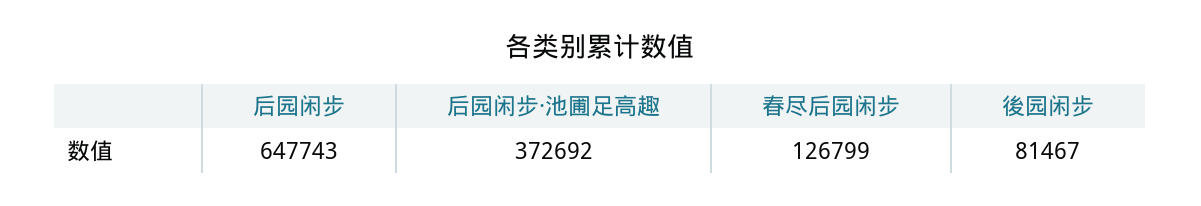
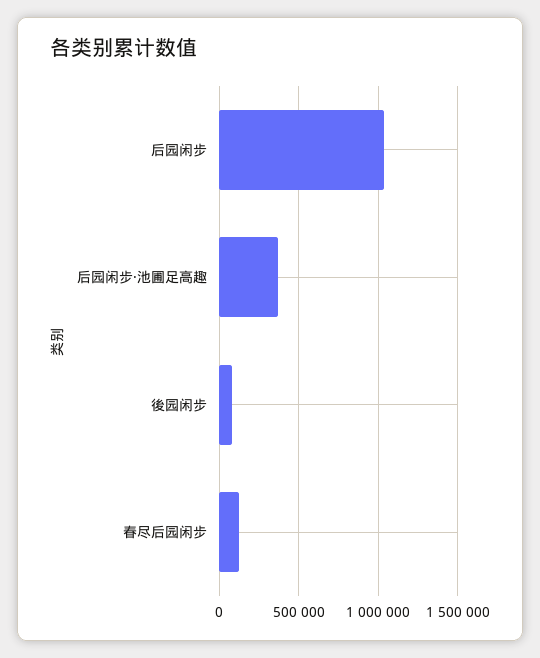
  {
-   "后园闲步": 647743,
+   "后园闲步": 1050000,
    "后园闲步·池圃足高趣": 372692,
    "春尽后园闲步": 126799,
    "後园闲步": 81467
  }

